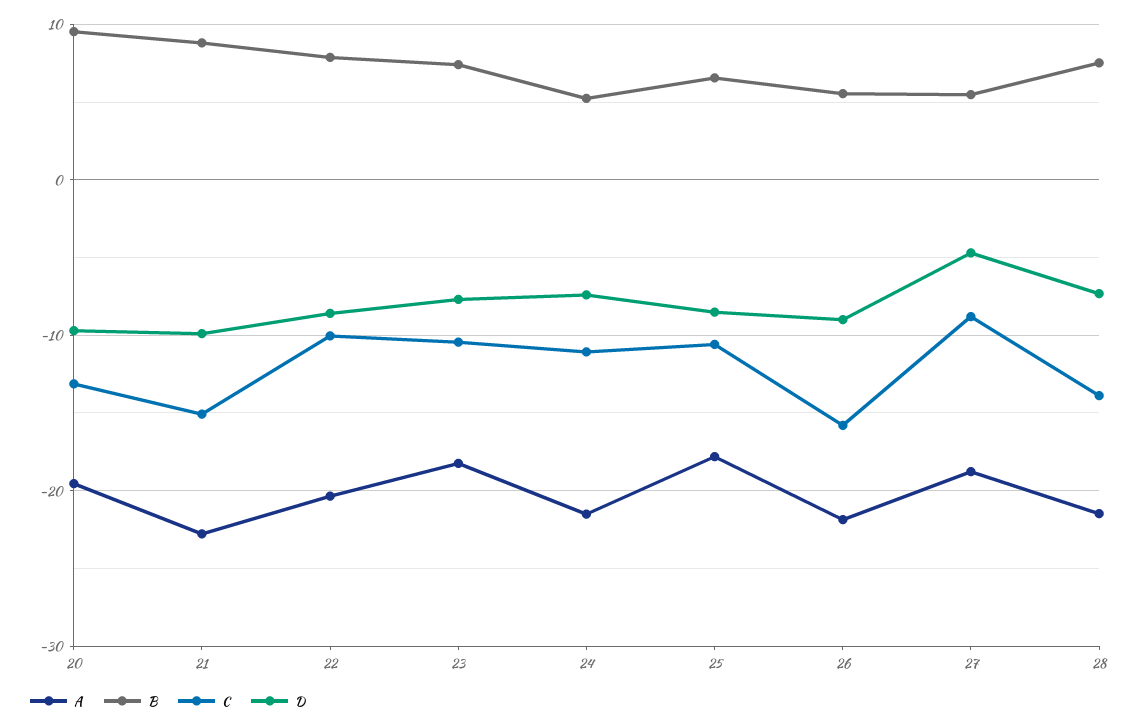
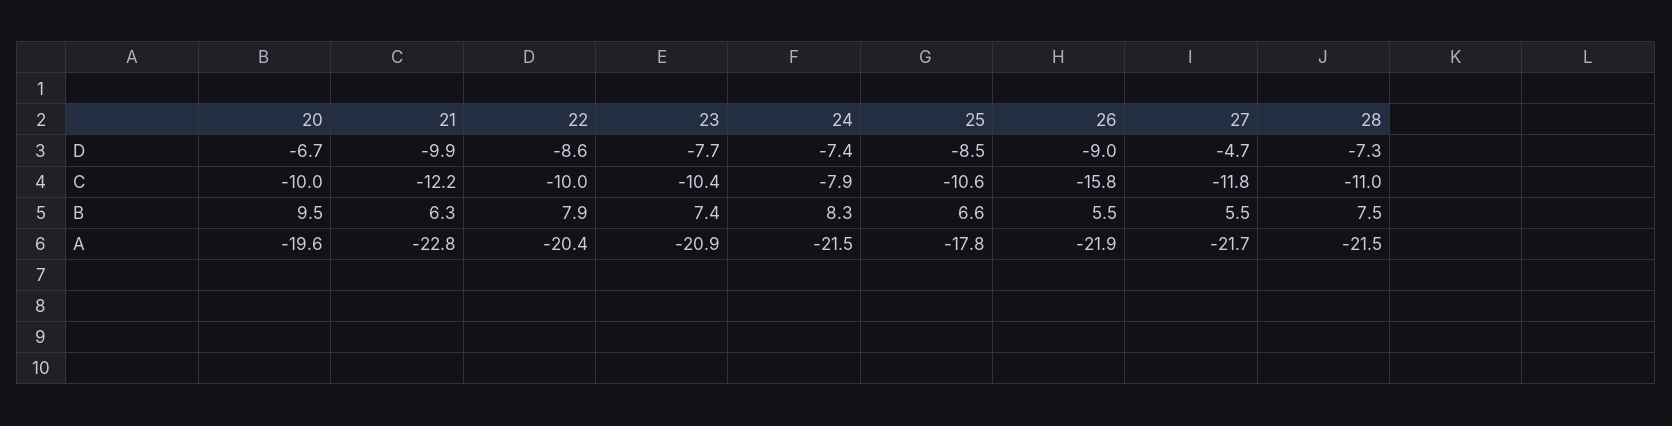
  {
    "A": {
      "20": -19.6,
      "21": -22.8,
      "22": -20.4,
-     "23": -18,
+     "23": -20.9,
      "24": -21.5,
      "25": -17.8,
      "26": -21.9,
-     "27": -19,
+     "27": -21.7,
      "28": -21.5
    },
    "B": {
      "20": 9.5,
-     "21": 9,
+     "21": 6.3,
      "22": 7.9,
      "23": 7.4,
-     "24": 5,
+     "24": 8.3,
      "25": 6.6,
      "26": 5.5,
      "27": 5.5,
      "28": 7.5
    },
    "C": {
-     "20": -13,
+     "20": -10,
-     "21": -15,
+     "21": -12.2,
      "22": -10,
      "23": -10.4,
-     "24": -11,
+     "24": -7.9,
      "25": -10.6,
      "26": -15.8,
-     "27": -9,
+     "27": -11.8,
-     "28": -14
+     "28": -11
    },
    "D": {
-     "20": -10,
+     "20": -6.7,
      "21": -9.9,
      "22": -8.6,
      "23": -7.7,
      "24": -7.4,
      "25": -8.5,
      "26": -9,
      "27": -4.7,
      "28": -7.3
    }
  }

